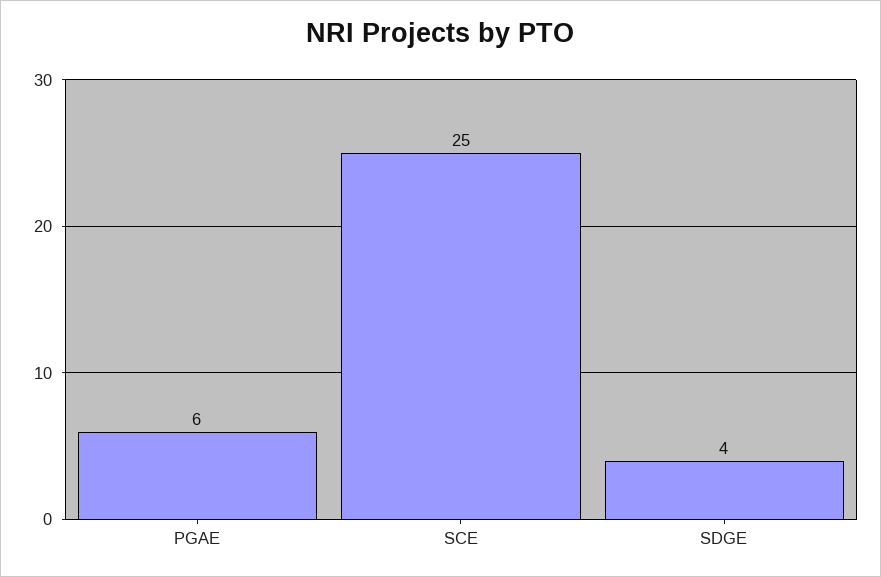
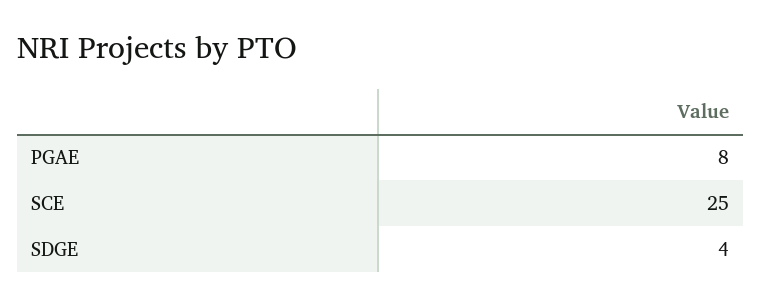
  {
-   "PGAE": 6,
+   "PGAE": 8,
    "SCE": 25,
    "SDGE": 4
  }

